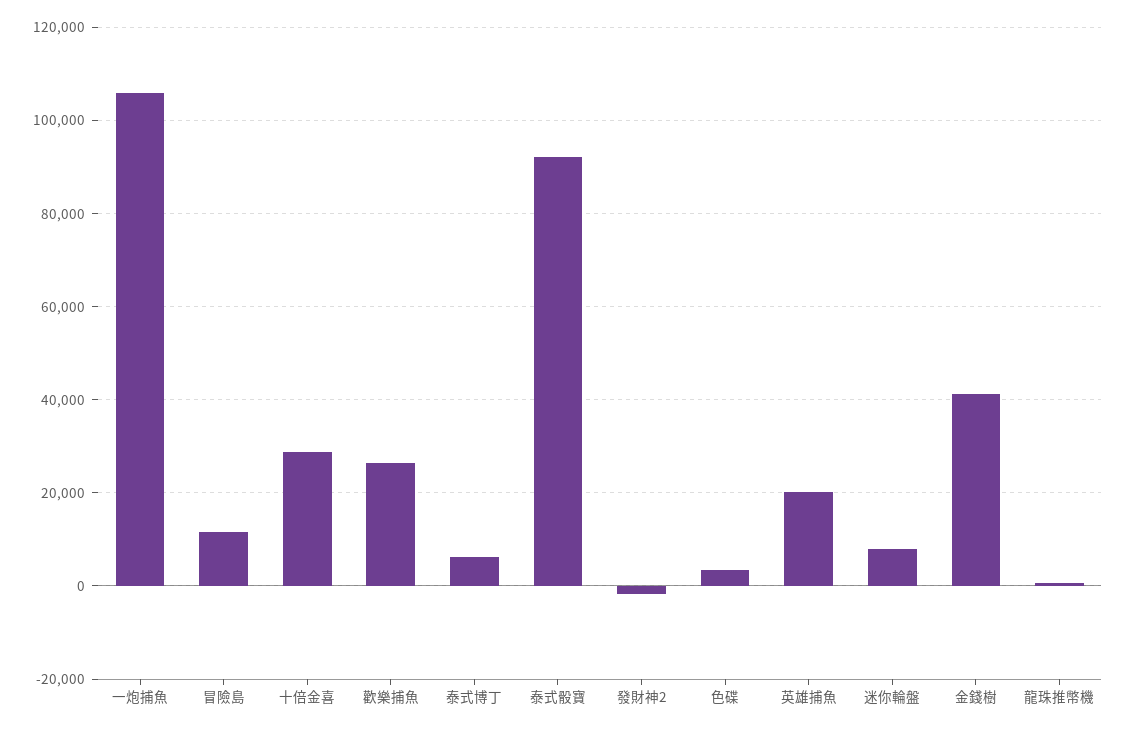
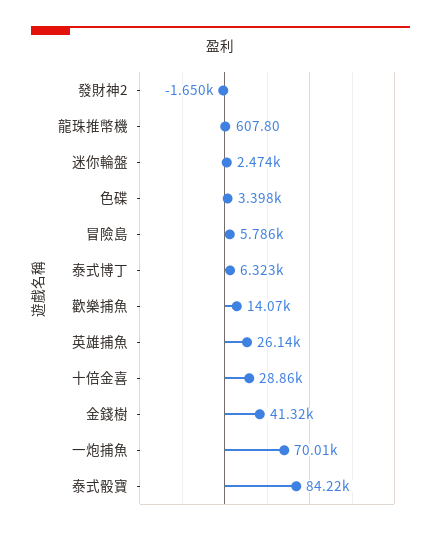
  {
-   "一炮捕魚": 106000,
+   "一炮捕魚": 70010,
-   "冒險島": 12000,
+   "冒險島": 5786,
    "十倍金喜": 28860,
-   "歡樂捕魚": 26000,
+   "歡樂捕魚": 14070,
    "泰式博丁": 6323,
-   "泰式骰寶": 92000,
+   "泰式骰寶": 84220,
    "發財神2": -1650,
    "色碟": 3398,
-   "英雄捕魚": 20000,
+   "英雄捕魚": 26140,
-   "迷你輪盤": 8000,
+   "迷你輪盤": 2474,
    "金錢樹": 41320,
    "龍珠推幤機": 607.8
  }

